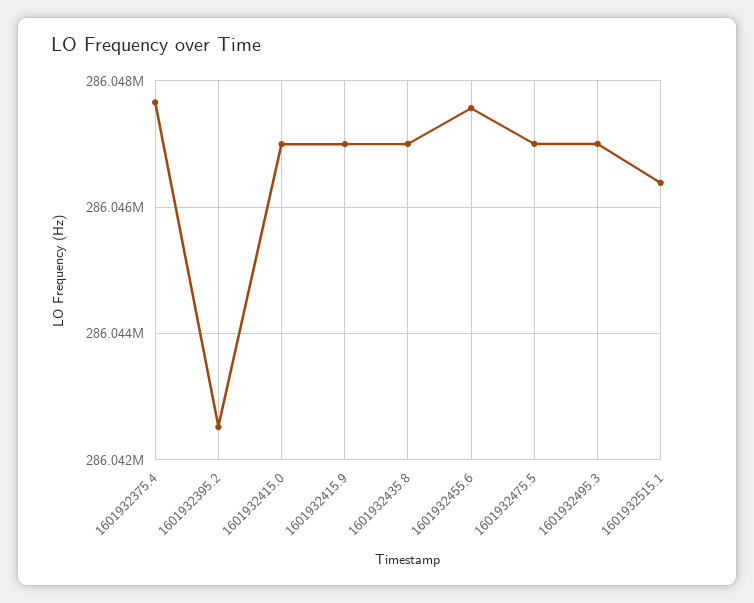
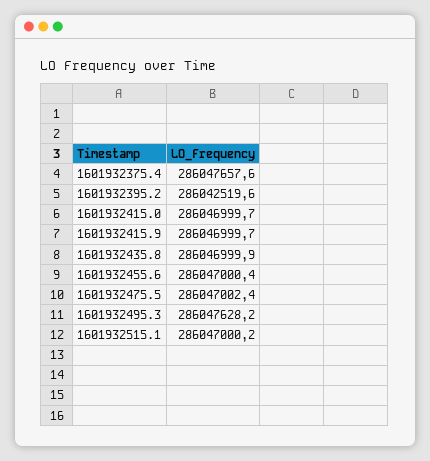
  {
    "1601932375.4": 286047657.6,
    "1601932395.2": 286042519.6,
    "1601932415.0": 286046999.7,
    "1601932415.9": 286046999.7,
    "1601932435.8": 286046999.9,
-   "1601932455.6": 286047600,
+   "1601932455.6": 286047000.4,
    "1601932475.5": 286047002.4,
-   "1601932495.3": 286047000,
+   "1601932495.3": 286047628.2,
-   "1601932515.1": 286046400
+   "1601932515.1": 286047000.2
  }

